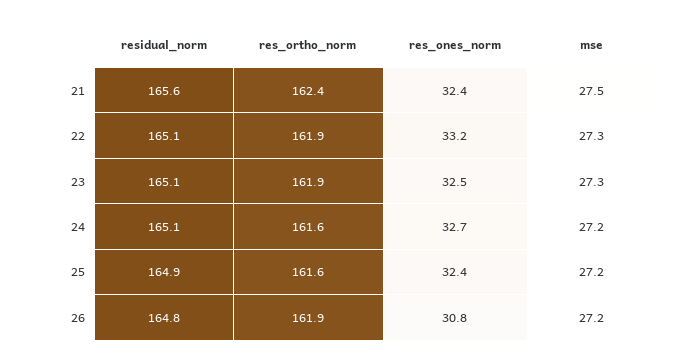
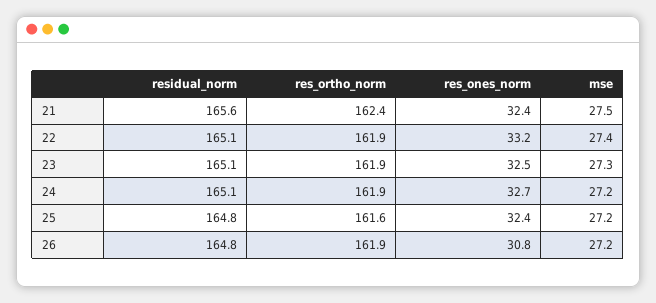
  {
    "residual_norm": {
      "21": 165.6,
      "22": 165.1,
      "23": 165.1,
      "24": 165.1,
-     "25": 164.9,
+     "25": 164.8,
      "26": 164.8
    },
    "res_ortho_norm": {
      "21": 162.4,
      "22": 161.9,
      "23": 161.9,
-     "24": 161.6,
+     "24": 161.9,
      "25": 161.6,
      "26": 161.9
    },
    "res_ones_norm": {
      "21": 32.4,
      "22": 33.2,
      "23": 32.5,
      "24": 32.7,
      "25": 32.4,
      "26": 30.8
    },
    "mse": {
      "21": 27.5,
-     "22": 27.3,
+     "22": 27.4,
      "23": 27.3,
      "24": 27.2,
      "25": 27.2,
      "26": 27.2
    }
  }

